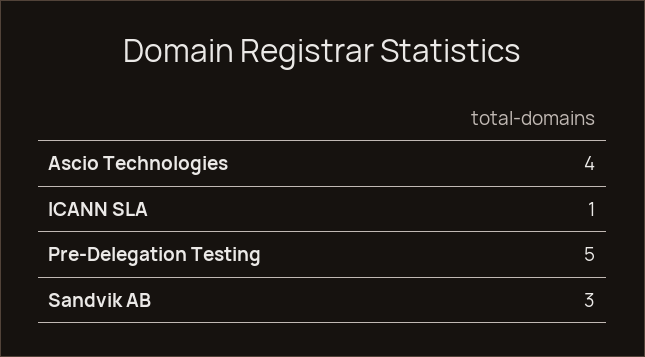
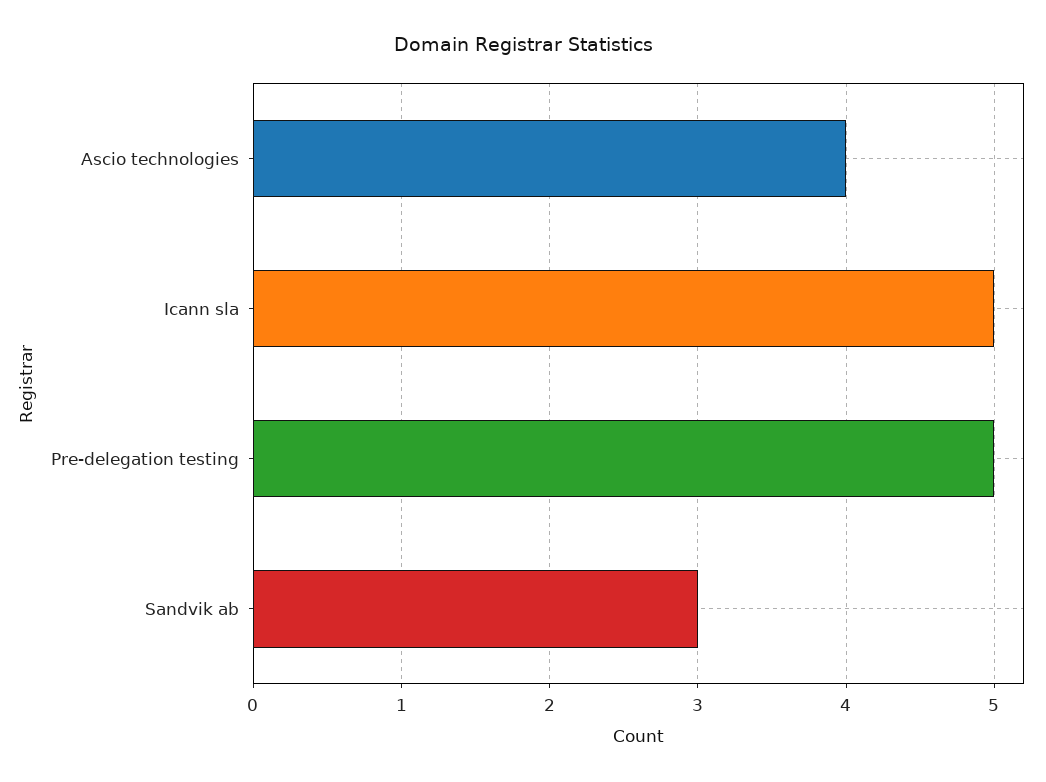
  {
    "Ascio Technologies": 4,
-   "ICANN SLA": 1,
+   "ICANN SLA": 5,
    "Pre-Delegation Testing": 5,
    "Sandvik AB": 3
  }

